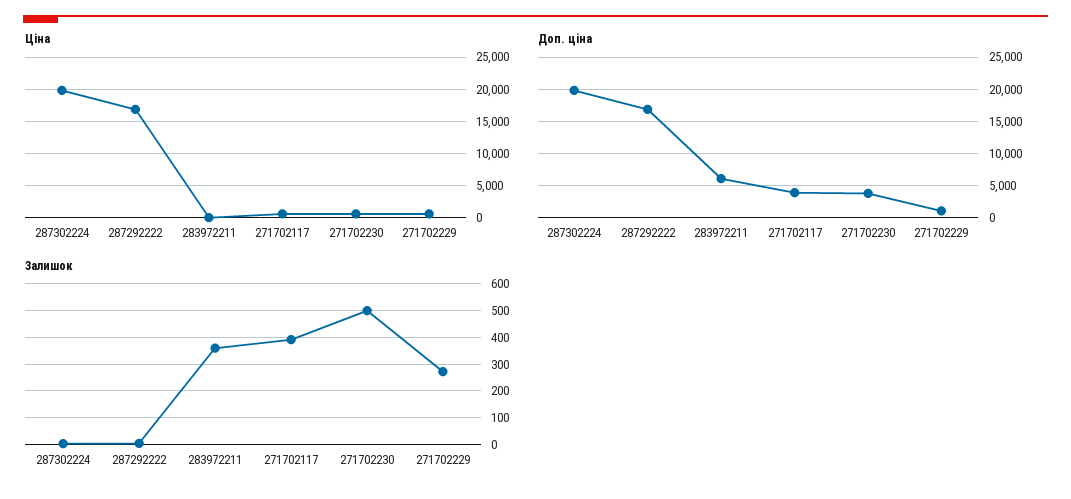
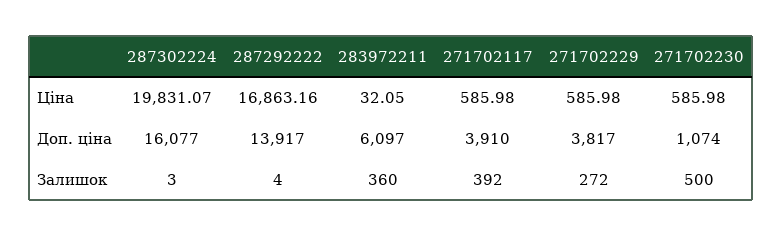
  {
    "Ціна": {
      "287302224": 19831.07,
      "287292222": 16863.16,
      "283972211": 32.05,
      "271702117": 585.98,
      "271702230": 585.98,
      "271702229": 585.98
    },
    "Доп. ціна": {
-     "287302224": 20000,
+     "287302224": 16077,
-     "287292222": 17000,
+     "287292222": 13917,
      "283972211": 6097,
      "271702117": 3910,
-     "271702230": 4000,
+     "271702230": 1074,
-     "271702229": 1000
+     "271702229": 3817
    },
    "Залишок": {
      "287302224": 3,
      "287292222": 4,
      "283972211": 360,
      "271702117": 392,
      "271702230": 500,
      "271702229": 272
    }
  }

